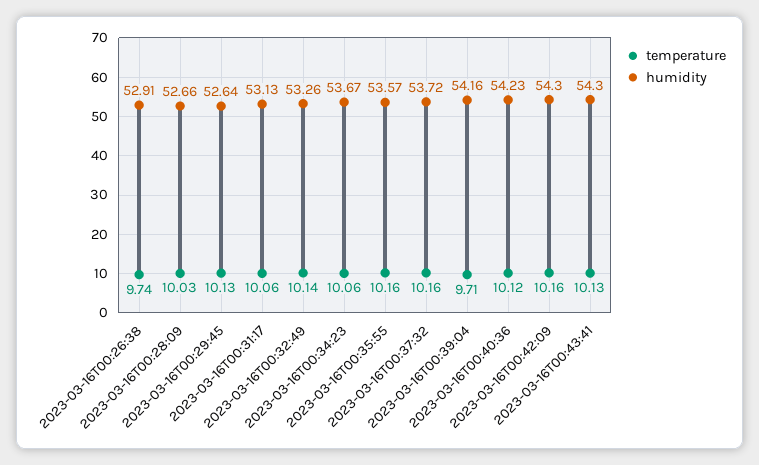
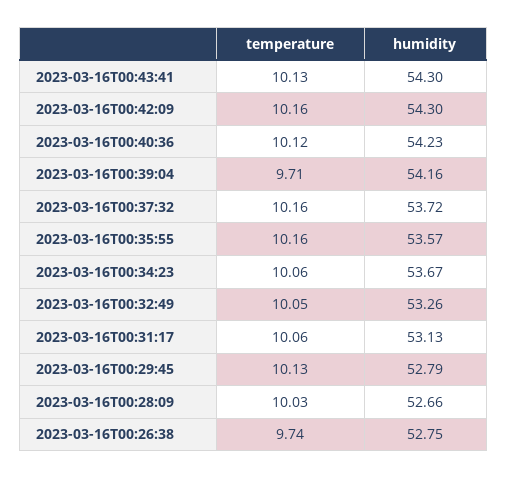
  {
    "temperature": {
      "2023-03-16T00:26:38": 9.74,
      "2023-03-16T00:28:09": 10.03,
      "2023-03-16T00:29:45": 10.13,
      "2023-03-16T00:31:17": 10.06,
-     "2023-03-16T00:32:49": 10.14,
+     "2023-03-16T00:32:49": 10.05,
      "2023-03-16T00:34:23": 10.06,
      "2023-03-16T00:35:55": 10.16,
      "2023-03-16T00:37:32": 10.16,
      "2023-03-16T00:39:04": 9.71,
      "2023-03-16T00:40:36": 10.12,
      "2023-03-16T00:42:09": 10.16,
      "2023-03-16T00:43:41": 10.13
    },
    "humidity": {
-     "2023-03-16T00:26:38": 52.91,
+     "2023-03-16T00:26:38": 52.75,
      "2023-03-16T00:28:09": 52.66,
-     "2023-03-16T00:29:45": 52.64,
+     "2023-03-16T00:29:45": 52.79,
      "2023-03-16T00:31:17": 53.13,
      "2023-03-16T00:32:49": 53.26,
      "2023-03-16T00:34:23": 53.67,
      "2023-03-16T00:35:55": 53.57,
      "2023-03-16T00:37:32": 53.72,
      "2023-03-16T00:39:04": 54.16,
      "2023-03-16T00:40:36": 54.23,
      "2023-03-16T00:42:09": 54.3,
      "2023-03-16T00:43:41": 54.3
    }
  }

